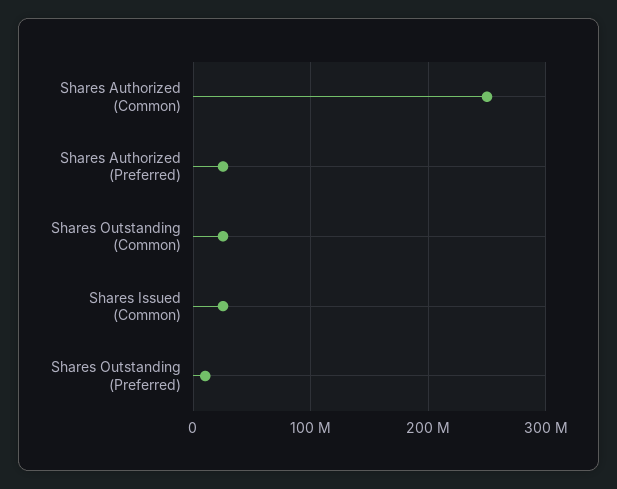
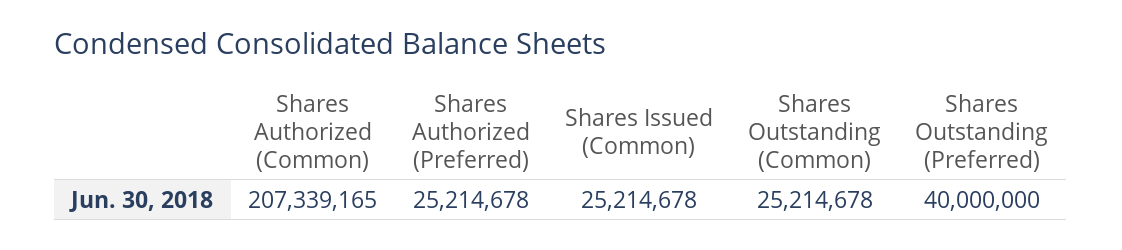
  {
-   "Shares Authorized (Common)": 250000000,
+   "Shares Authorized (Common)": 207339165,
    "Shares Authorized (Preferred)": 25214678,
    "Shares Outstanding (Common)": 25214678,
    "Shares Issued (Common)": 25214678,
-   "Shares Outstanding (Preferred)": 10000000
+   "Shares Outstanding (Preferred)": 40000000
  }

